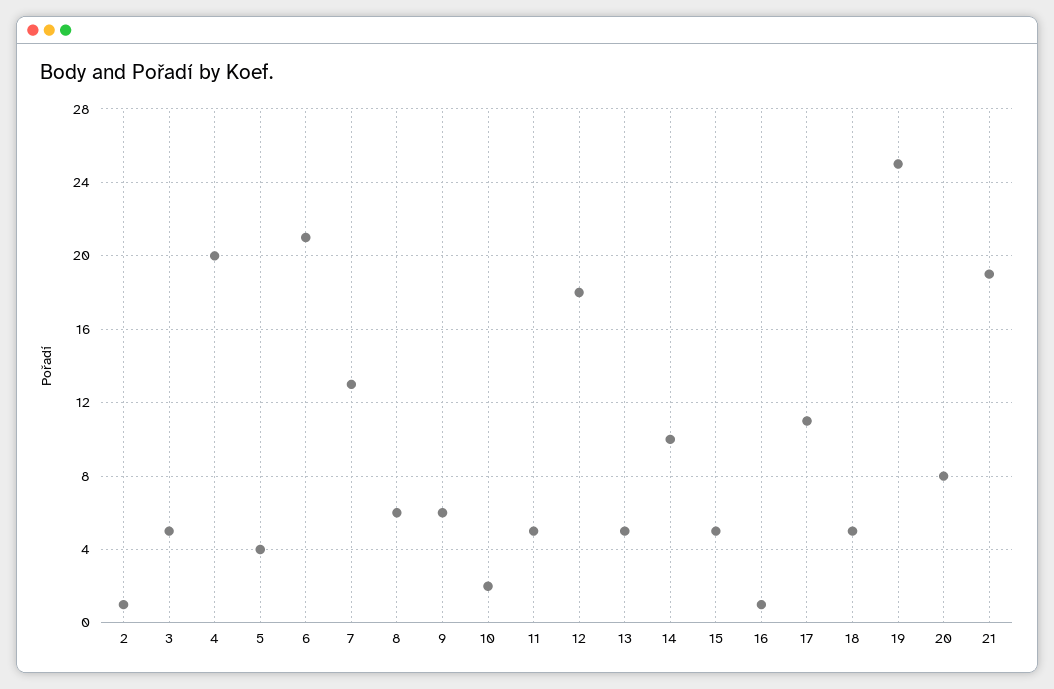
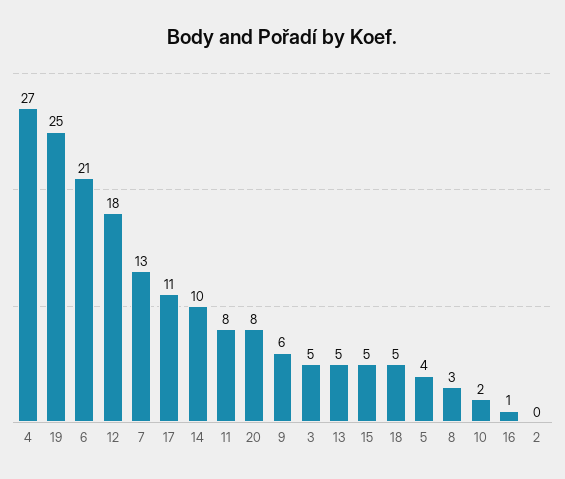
  {
-   "2": 1,
+   "2": 0,
    "3": 5,
-   "4": 20,
+   "4": 27,
    "5": 4,
    "6": 21,
    "7": 13,
-   "8": 6,
+   "8": 3,
    "9": 6,
    "10": 2,
-   "11": 5,
+   "11": 8,
    "12": 18,
    "13": 5,
    "14": 10,
    "15": 5,
    "16": 1,
    "17": 11,
    "18": 5,
    "19": 25,
-   "20": 8,
+   "20": 8
-   "21": 19
  }

